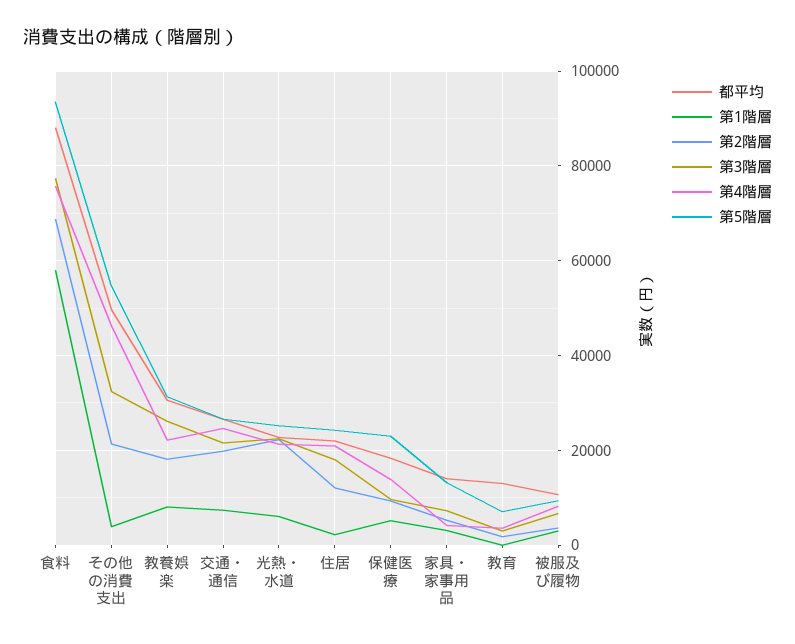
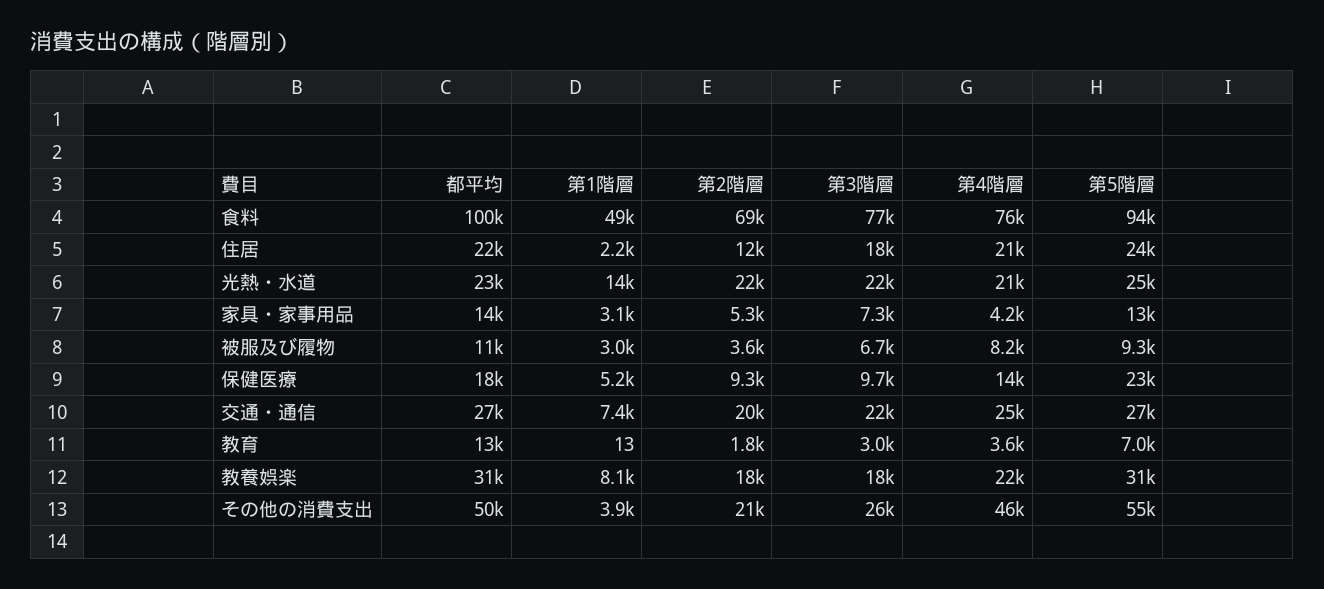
  {
    "都平均": {
-     "食料": 88000,
+     "食料": 100000,
      "その他の消費支出": 50000,
      "教養娯楽": 31000,
      "交通・通信": 27000,
      "光熱・水道": 23000,
      "住居": 22000,
      "保健医療": 18000,
      "家具・家事用品": 14000,
      "教育": 13000,
      "被服及び履物": 11000
    },
    "第1階層": {
-     "食料": 58000,
+     "食料": 49000,
      "その他の消費支出": 3900,
      "教養娯楽": 8100,
      "交通・通信": 7400,
-     "光熱・水道": 6000,
+     "光熱・水道": 14000,
      "住居": 2200,
      "保健医療": 5200,
      "家具・家事用品": 3100,
      "教育": 13,
      "被服及び履物": 3000
    },
    "第2階層": {
      "食料": 69000,
      "その他の消費支出": 21000,
      "教養娯楽": 18000,
      "交通・通信": 20000,
      "光熱・水道": 22000,
      "住居": 12000,
      "保健医療": 9300,
      "家具・家事用品": 5300,
      "教育": 1800,
      "被服及び履物": 3600
    },
    "第3階層": {
      "食料": 77000,
-     "その他の消費支出": 32000,
+     "その他の消費支出": 26000,
-     "教養娯楽": 26000,
+     "教養娯楽": 18000,
      "交通・通信": 22000,
      "光熱・水道": 22000,
      "住居": 18000,
      "保健医療": 9700,
      "家具・家事用品": 7300,
      "教育": 3000,
      "被服及び履物": 6700
    },
    "第4階層": {
      "食料": 76000,
      "その他の消費支出": 46000,
      "教養娯楽": 22000,
      "交通・通信": 25000,
      "光熱・水道": 21000,
      "住居": 21000,
      "保健医療": 14000,
      "家具・家事用品": 4200,
      "教育": 3600,
      "被服及び履物": 8200
    },
    "第5階層": {
      "食料": 94000,
      "その他の消費支出": 55000,
      "教養娯楽": 31000,
      "交通・通信": 27000,
      "光熱・水道": 25000,
      "住居": 24000,
      "保健医療": 23000,
      "家具・家事用品": 13000,
      "教育": 7000,
      "被服及び履物": 9300
    }
  }

